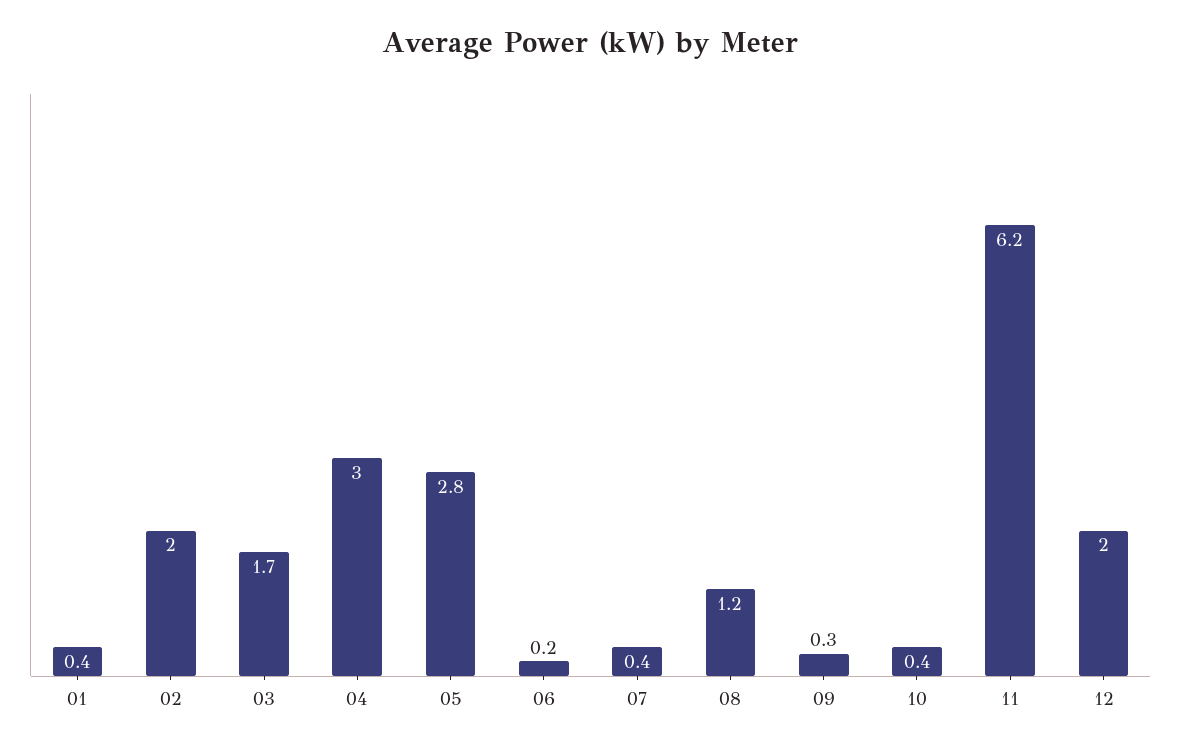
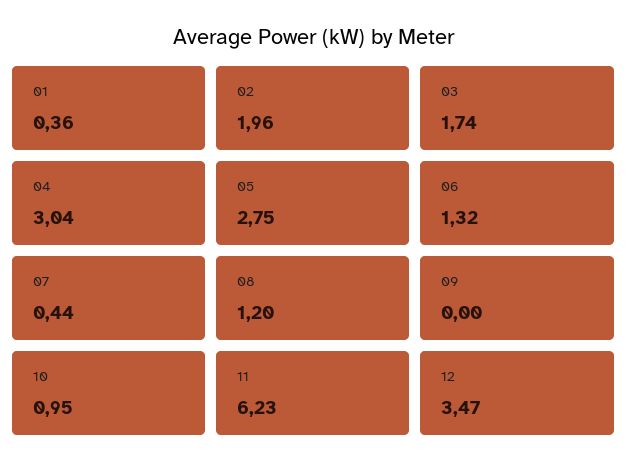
  {
    "01": 0.36,
    "02": 1.96,
    "03": 1.74,
    "04": 3.04,
    "05": 2.75,
-   "06": 0.2,
+   "06": 1.32,
    "07": 0.44,
    "08": 1.2,
-   "09": 0.3,
+   "09": 0,
-   "10": 0.4,
+   "10": 0.95,
    "11": 6.23,
-   "12": 2
+   "12": 3.47
  }

